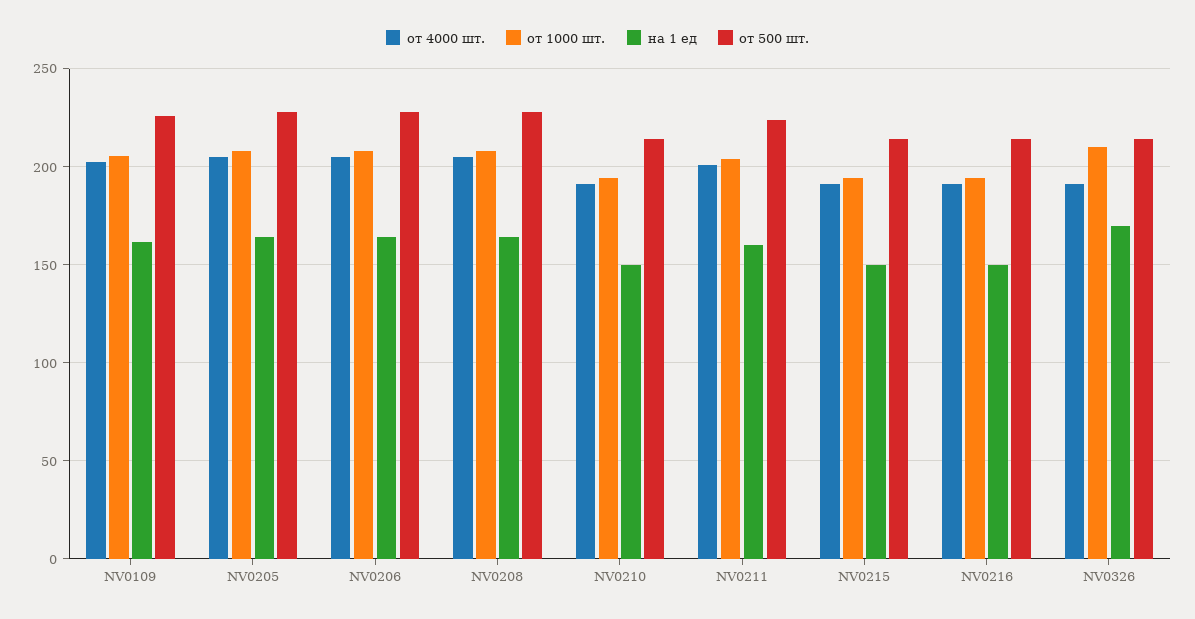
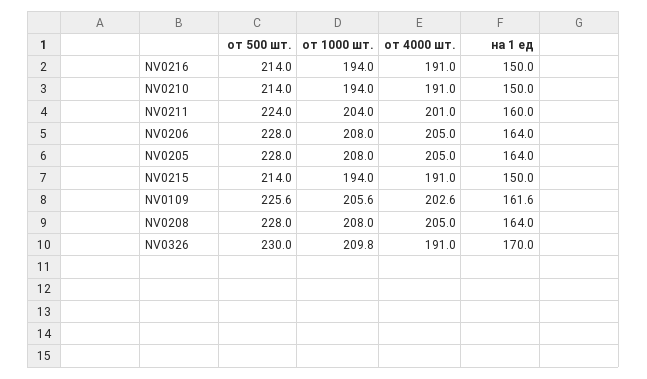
  {
    "от 4000 шт.": {
      "NV0109": 202.6,
      "NV0205": 205,
      "NV0206": 205,
      "NV0208": 205,
      "NV0210": 191,
      "NV0211": 201,
      "NV0215": 191,
      "NV0216": 191,
      "NV0326": 191
    },
    "от 1000 шт.": {
      "NV0109": 205.6,
      "NV0205": 208,
      "NV0206": 208,
      "NV0208": 208,
      "NV0210": 194,
      "NV0211": 204,
      "NV0215": 194,
      "NV0216": 194,
      "NV0326": 209.8
    },
    "на 1 ед": {
      "NV0109": 161.6,
      "NV0205": 164,
      "NV0206": 164,
      "NV0208": 164,
      "NV0210": 150,
      "NV0211": 160,
      "NV0215": 150,
      "NV0216": 150,
      "NV0326": 170
    },
    "от 500 шт.": {
      "NV0109": 225.6,
      "NV0205": 228,
      "NV0206": 228,
      "NV0208": 228,
      "NV0210": 214,
      "NV0211": 224,
      "NV0215": 214,
      "NV0216": 214,
-     "NV0326": 215
+     "NV0326": 230
    }
  }

